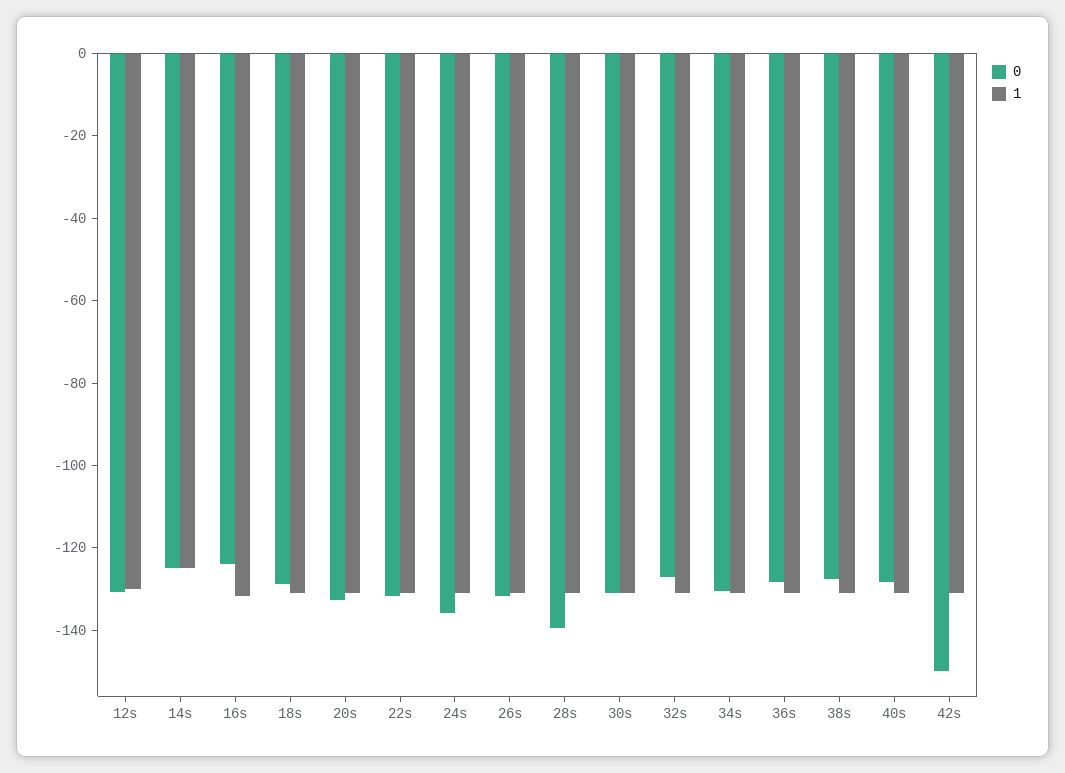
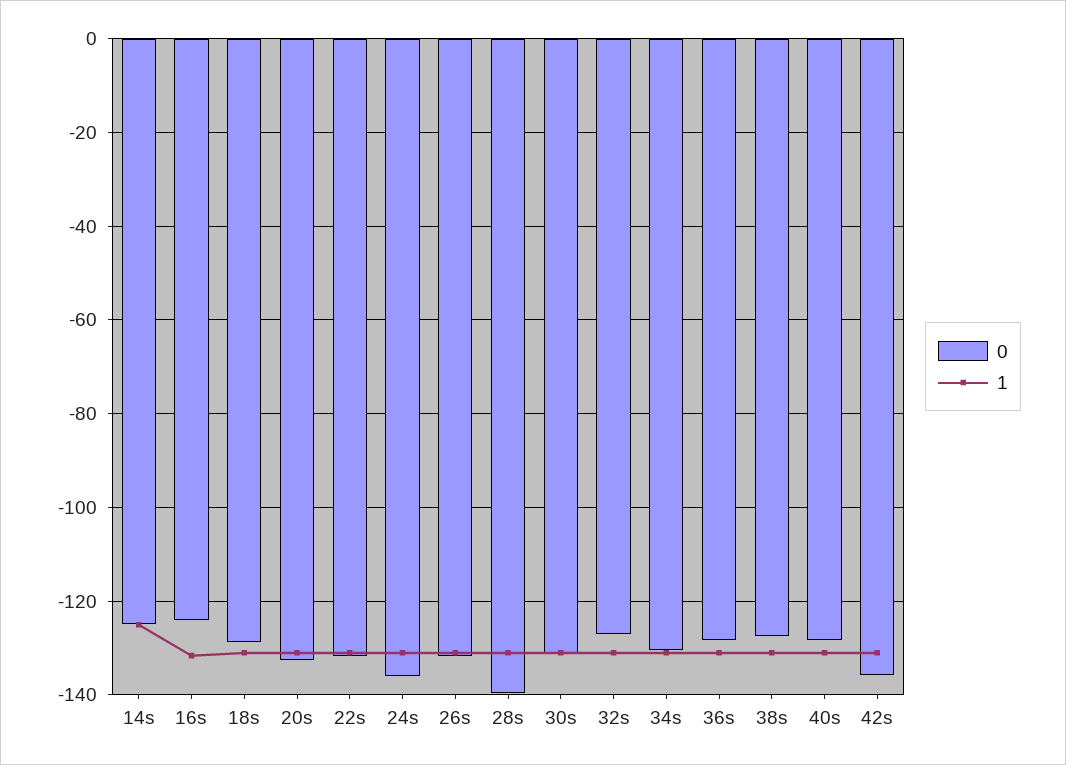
  {
    "0": {
-     "12s": -130,
      "14s": -124,
      "16s": -124,
      "18s": -128,
      "20s": -132,
      "22s": -132,
      "24s": -136,
      "26s": -132,
      "28s": -140,
      "30s": -132,
      "32s": -128,
      "34s": -130,
      "36s": -128,
      "38s": -128,
      "40s": -128,
-     "42s": -150
+     "42s": -136
    },
    "1": {
-     "12s": -130,
      "14s": -126,
      "16s": -132,
      "18s": -132,
      "20s": -132,
      "22s": -132,
      "24s": -132,
      "26s": -132,
      "28s": -132,
      "30s": -132,
      "32s": -132,
      "34s": -132,
      "36s": -132,
      "38s": -132,
      "40s": -132,
      "42s": -132
    }
  }

